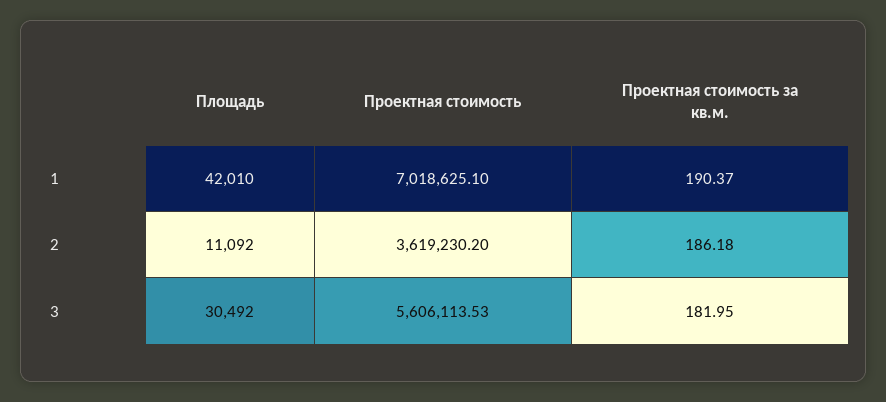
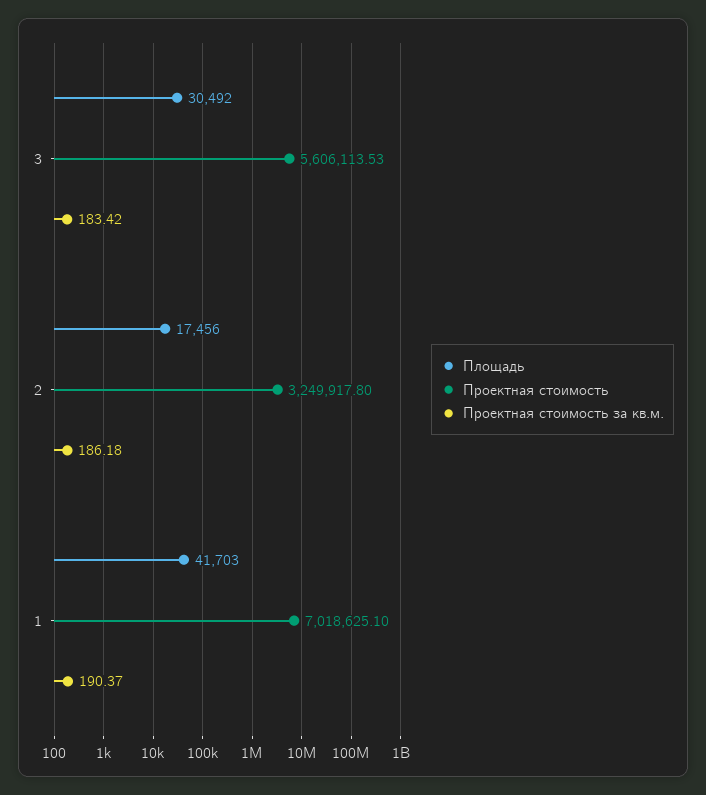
  {
    "Площадь": {
-     "1": 42010,
+     "1": 41703,
-     "2": 11092,
+     "2": 17456,
      "3": 30492
    },
    "Проектная стоимость": {
      "1": 7018625.1,
-     "2": 3619230.2,
+     "2": 3249917.8,
      "3": 5606113.53
    },
    "Проектная стоимость за кв.м.": {
      "1": 190.37,
      "2": 186.18,
-     "3": 181.95
+     "3": 183.42
    }
  }

